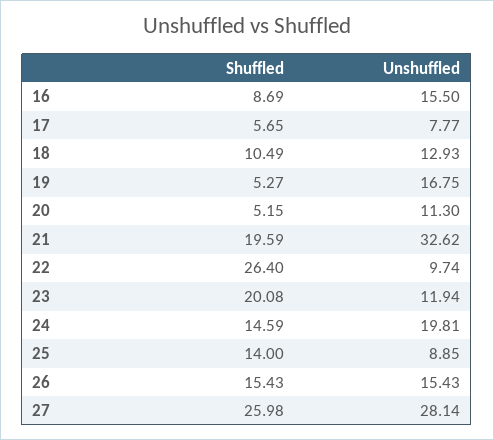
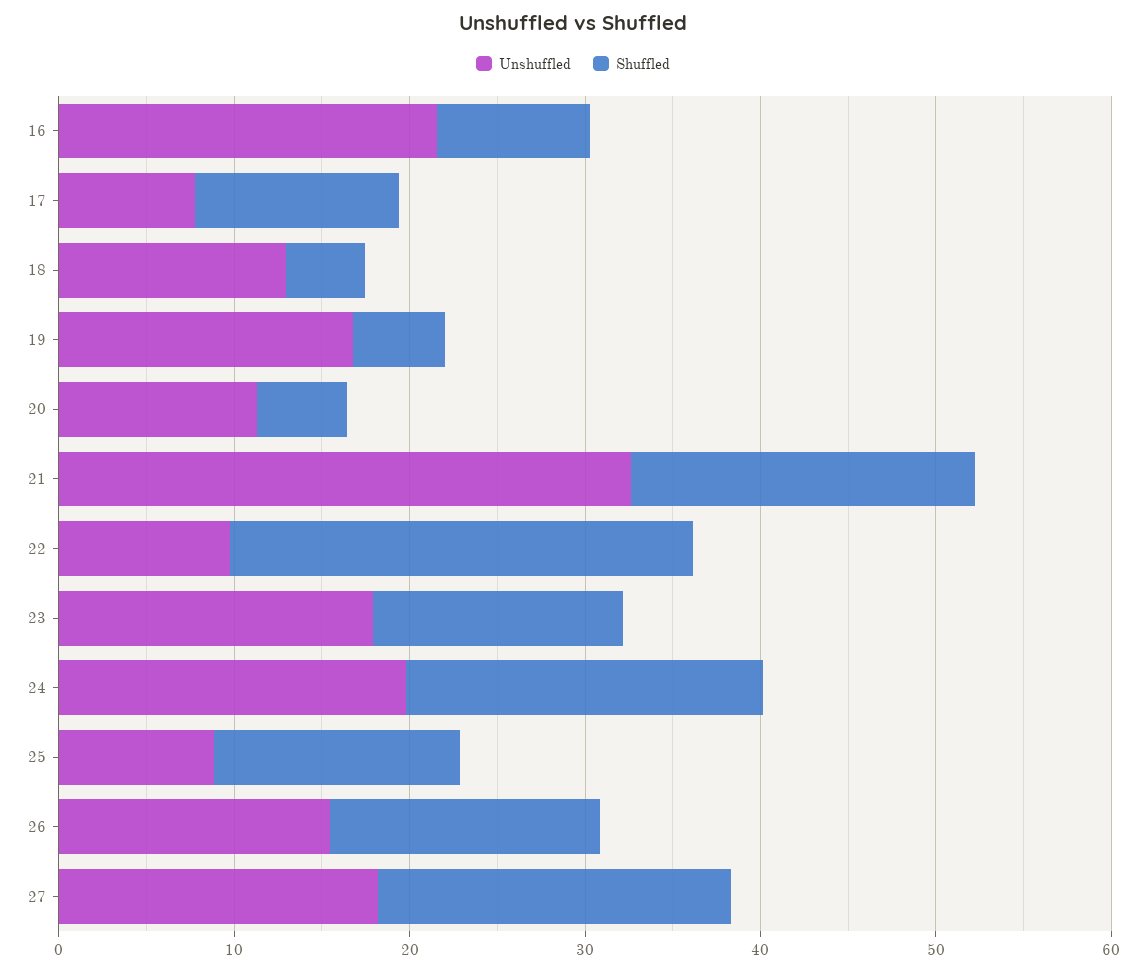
  {
    "Shuffled": {
      "16": 8.69,
-     "17": 5.65,
+     "17": 12,
-     "18": 10.49,
+     "18": 4,
      "19": 5.27,
      "20": 5.15,
      "21": 19.59,
      "22": 26.4,
-     "23": 20.08,
+     "23": 14,
-     "24": 14.59,
+     "24": 20,
      "25": 14,
      "26": 15.43,
-     "27": 25.98
+     "27": 20
    },
    "Unshuffled": {
-     "16": 15.5,
+     "16": 22,
      "17": 7.77,
      "18": 12.93,
      "19": 16.75,
      "20": 11.3,
      "21": 32.62,
      "22": 9.74,
-     "23": 11.94,
+     "23": 18,
      "24": 19.81,
      "25": 8.85,
      "26": 15.43,
-     "27": 28.14
+     "27": 18
    }
  }

